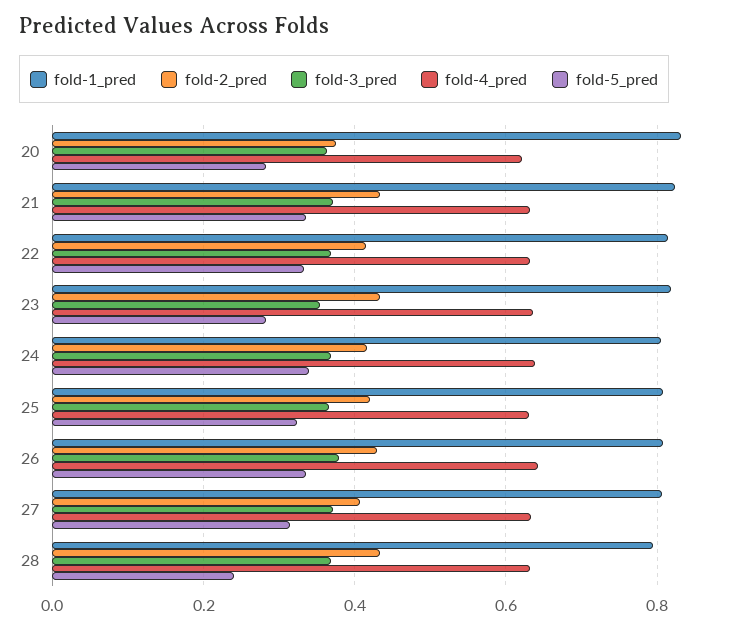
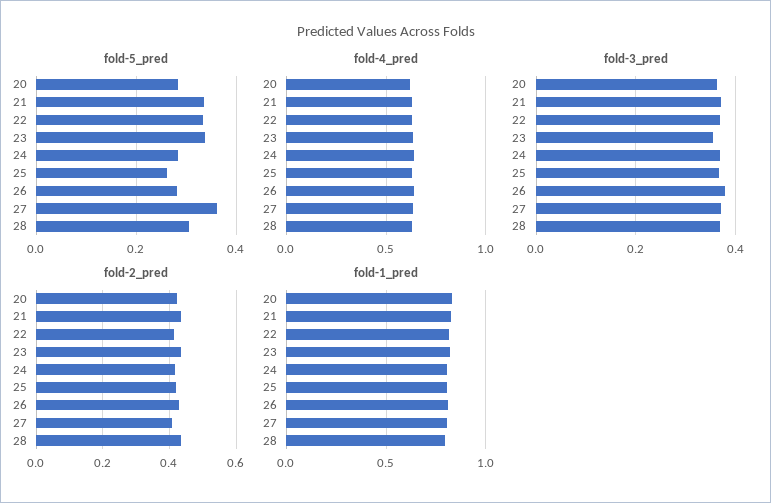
  {
    "fold-1_pred": {
      "20": 0.84,
      "21": 0.82,
      "22": 0.82,
      "23": 0.82,
      "24": 0.8,
      "25": 0.8,
      "26": 0.8,
      "27": 0.8,
      "28": 0.8
    },
    "fold-2_pred": {
-     "20": 0.38,
+     "20": 0.42,
      "21": 0.44,
      "22": 0.42,
      "23": 0.44,
      "24": 0.42,
      "25": 0.42,
      "26": 0.42,
      "27": 0.4,
      "28": 0.44
    },
    "fold-3_pred": {
      "20": 0.36,
      "21": 0.38,
      "22": 0.36,
      "23": 0.36,
      "24": 0.36,
      "25": 0.36,
      "26": 0.38,
      "27": 0.38,
      "28": 0.36
    },
    "fold-4_pred": {
      "20": 0.62,
      "21": 0.64,
      "22": 0.64,
      "23": 0.64,
      "24": 0.64,
      "25": 0.62,
      "26": 0.64,
      "27": 0.64,
      "28": 0.64
    },
    "fold-5_pred": {
      "20": 0.28,
      "21": 0.34,
      "22": 0.34,
-     "23": 0.28,
+     "23": 0.34,
-     "24": 0.34,
+     "24": 0.28,
-     "25": 0.32,
+     "25": 0.26,
-     "26": 0.34,
+     "26": 0.28,
-     "27": 0.32,
+     "27": 0.36,
-     "28": 0.24
+     "28": 0.3
    }
  }

